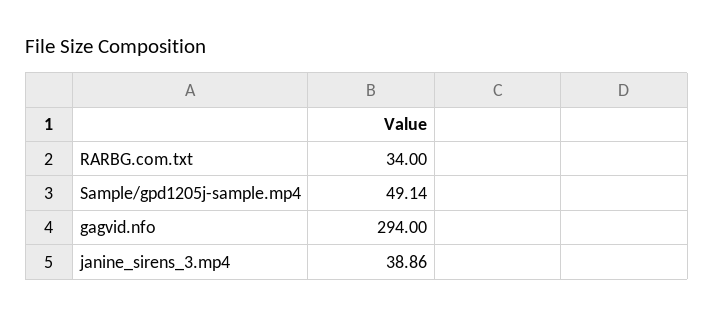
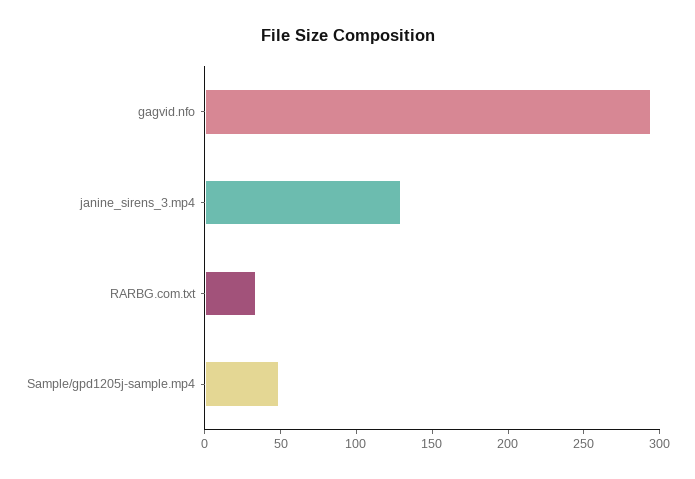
  {
    "RARBG.com.txt": 34,
    "Sample/gpd1205j-sample.mp4": 49.14,
    "gagvid.nfo": 294,
-   "janine_sirens_3.mp4": 38.86
+   "janine_sirens_3.mp4": 130
  }

